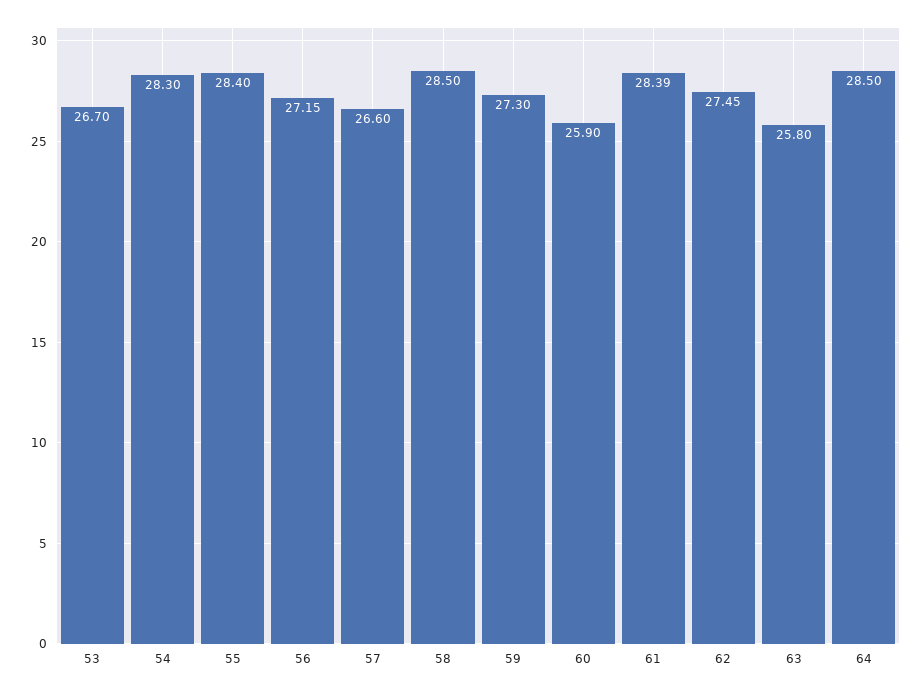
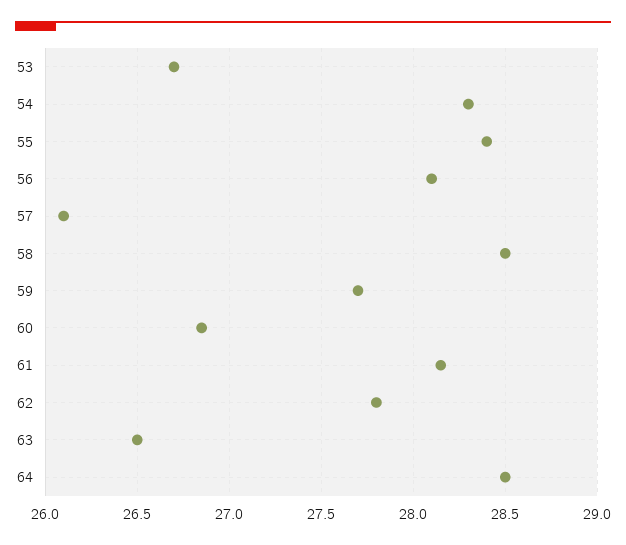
  {
    "53": 26.7,
    "54": 28.3,
    "55": 28.4,
-   "56": 27.15,
+   "56": 28.1,
-   "57": 26.6,
+   "57": 26.1,
    "58": 28.5,
-   "59": 27.3,
+   "59": 27.7,
-   "60": 25.9,
+   "60": 26.85,
-   "61": 28.39,
+   "61": 28.15,
-   "62": 27.45,
+   "62": 27.8,
-   "63": 25.8,
+   "63": 26.5,
    "64": 28.5
  }

